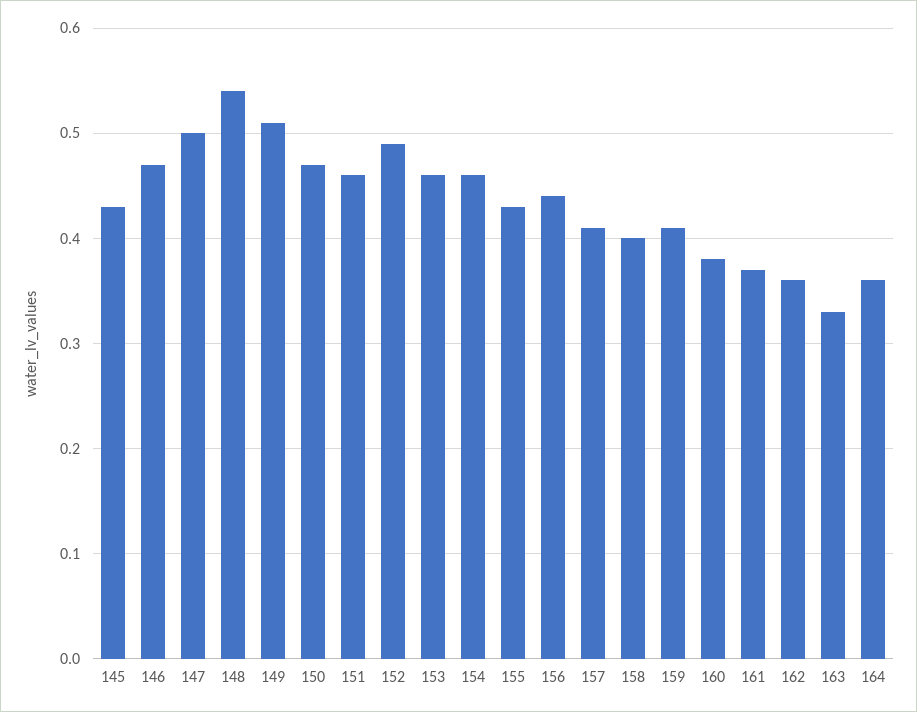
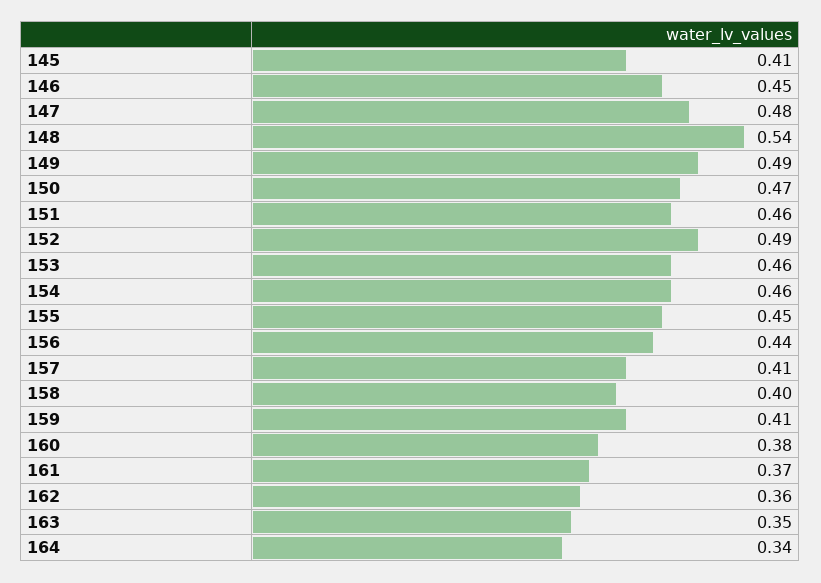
  {
-   "145": 0.43,
+   "145": 0.41,
-   "146": 0.47,
+   "146": 0.45,
-   "147": 0.5,
+   "147": 0.48,
    "148": 0.54,
-   "149": 0.51,
+   "149": 0.49,
    "150": 0.47,
    "151": 0.46,
    "152": 0.49,
    "153": 0.46,
    "154": 0.46,
-   "155": 0.43,
+   "155": 0.45,
    "156": 0.44,
    "157": 0.41,
    "158": 0.4,
    "159": 0.41,
    "160": 0.38,
    "161": 0.37,
    "162": 0.36,
-   "163": 0.33,
+   "163": 0.35,
-   "164": 0.36
+   "164": 0.34
  }

